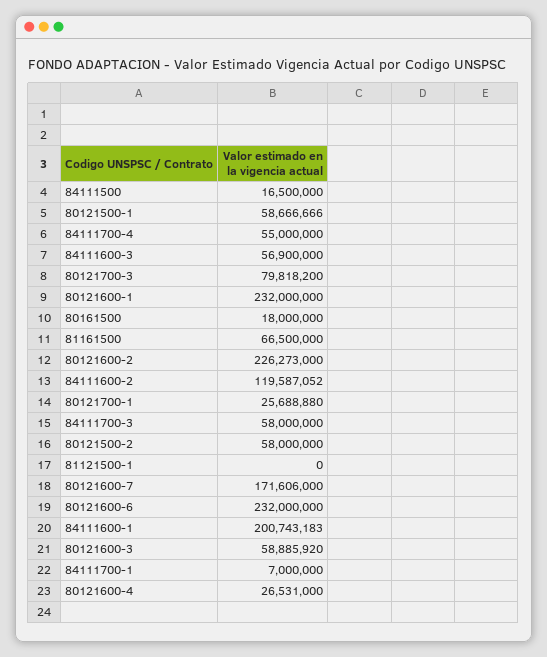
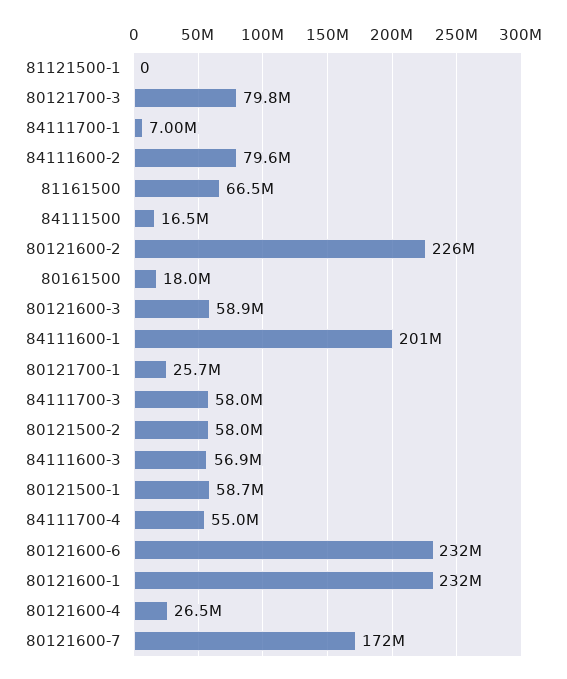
  {
    "84111500": 16500000,
    "80121500-1": 58666666,
    "84111700-4": 55000000,
    "84111600-3": 56900000,
    "80121700-3": 79818200,
    "80121600-1": 232000000,
    "80161500": 18000000,
    "81161500": 66500000,
    "80121600-2": 226273000,
-   "84111600-2": 119587052,
+   "84111600-2": 79600000,
    "80121700-1": 25688880,
    "84111700-3": 58000000,
    "80121500-2": 58000000,
    "81121500-1": 0,
    "80121600-7": 171606000,
    "80121600-6": 232000000,
    "84111600-1": 200743183,
    "80121600-3": 58885920,
    "84111700-1": 7000000,
    "80121600-4": 26531000
  }

